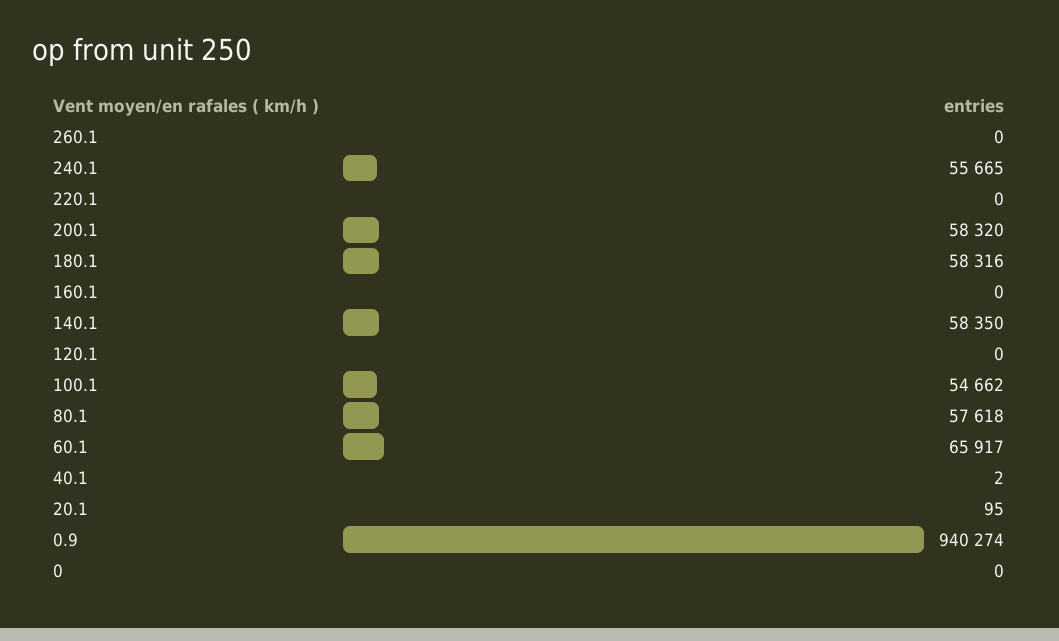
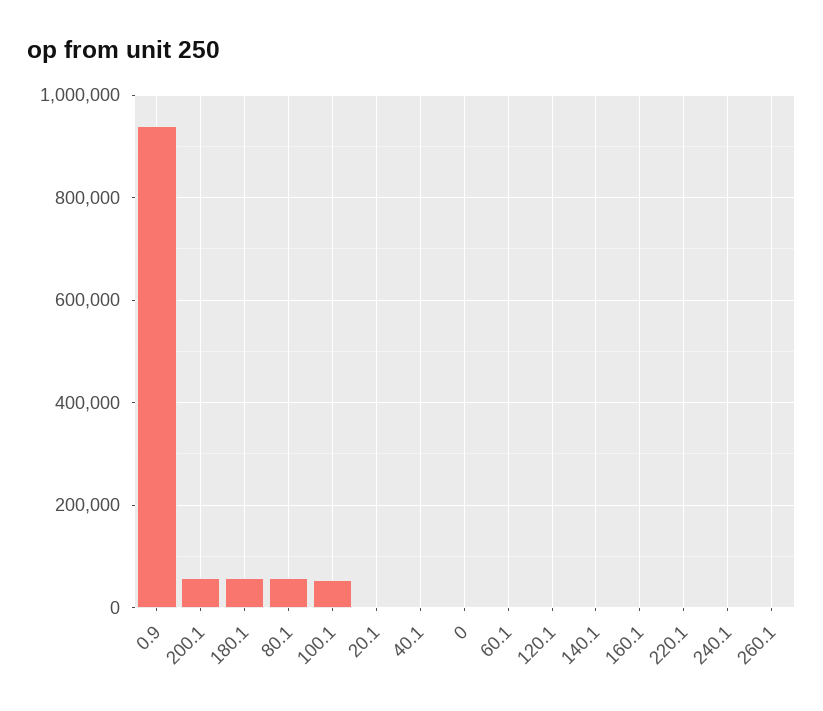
  {
    "260.1": 0,
-   "240.1": 55665,
+   "240.1": 0,
    "220.1": 0,
    "200.1": 58320,
    "180.1": 58316,
    "160.1": 0,
-   "140.1": 58350,
+   "140.1": 0,
    "120.1": 0,
    "100.1": 54662,
    "80.1": 57618,
-   "60.1": 65917,
+   "60.1": 0,
    "40.1": 2,
    "20.1": 95,
    "0.9": 940274,
    "0": 0
  }

